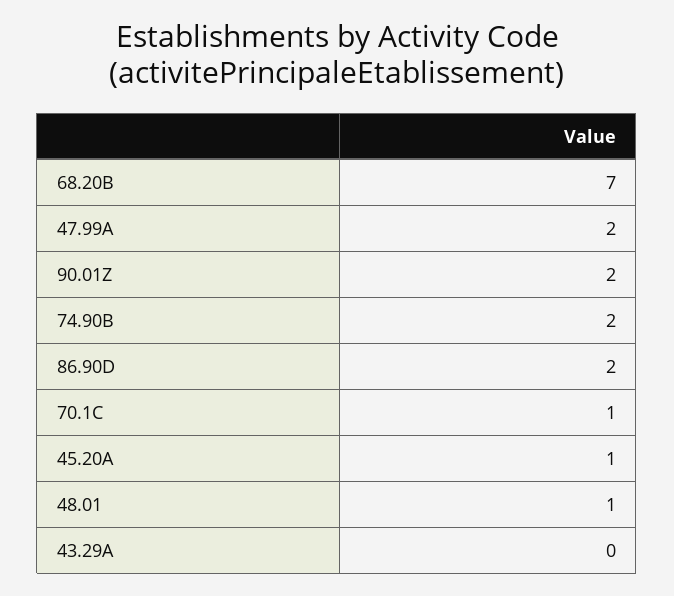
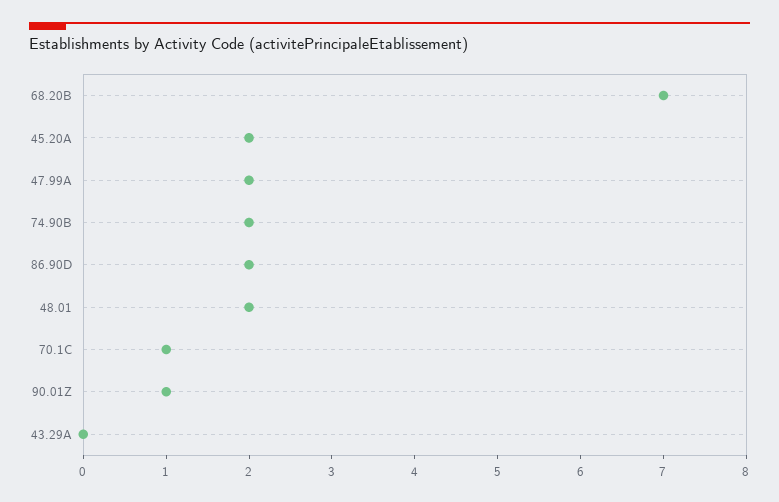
  {
    "68.20B": 7,
    "47.99A": 2,
-   "90.01Z": 2,
+   "90.01Z": 1,
    "74.90B": 2,
    "86.90D": 2,
    "70.1C": 1,
-   "45.20A": 1,
+   "45.20A": 2,
-   "48.01": 1,
+   "48.01": 2,
    "43.29A": 0
  }

